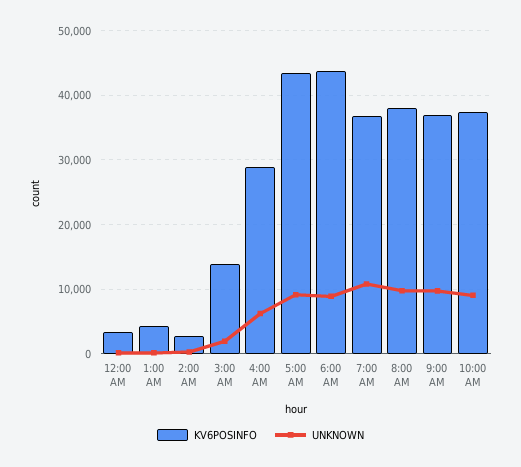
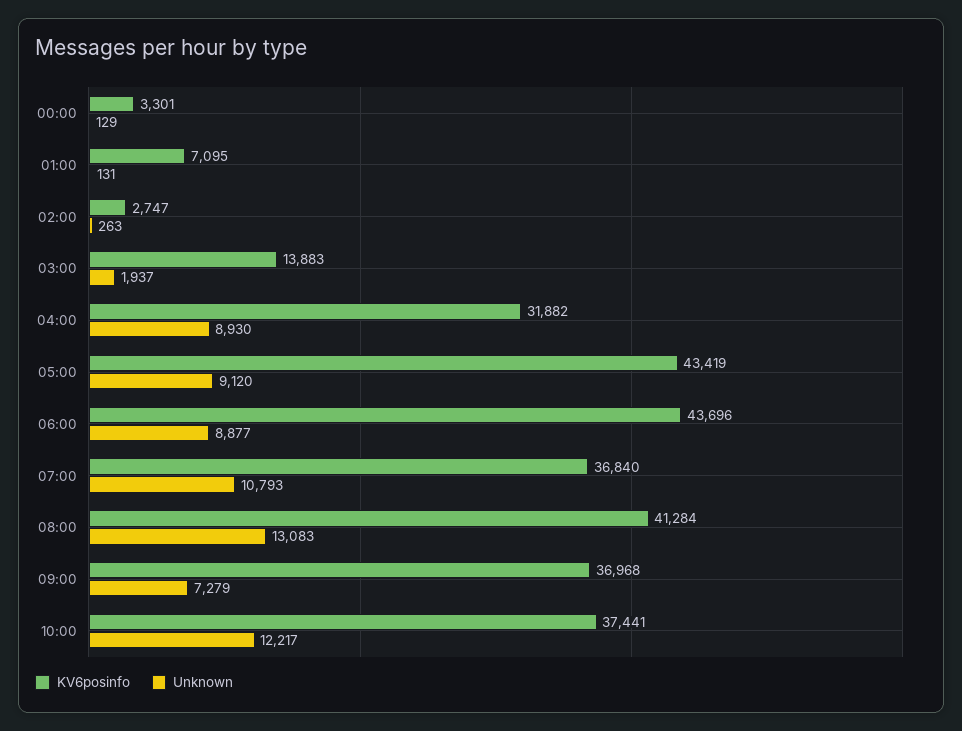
  {
    "KV6POSINFO": {
      "12:00 AM": 3301,
-     "1:00 AM": 4000,
+     "1:00 AM": 7095,
      "2:00 AM": 2747,
      "3:00 AM": 13883,
-     "4:00 AM": 29000,
+     "4:00 AM": 31882,
      "5:00 AM": 43419,
      "6:00 AM": 43696,
      "7:00 AM": 36840,
-     "8:00 AM": 38000,
+     "8:00 AM": 41284,
      "9:00 AM": 36968,
      "10:00 AM": 37441
    },
    "UNKNOWN": {
      "12:00 AM": 129,
      "1:00 AM": 131,
      "2:00 AM": 263,
      "3:00 AM": 1937,
-     "4:00 AM": 6000,
+     "4:00 AM": 8930,
      "5:00 AM": 9120,
      "6:00 AM": 8877,
      "7:00 AM": 10793,
-     "8:00 AM": 10000,
+     "8:00 AM": 13083,
-     "9:00 AM": 10000,
+     "9:00 AM": 7279,
-     "10:00 AM": 9000
+     "10:00 AM": 12217
    }
  }

